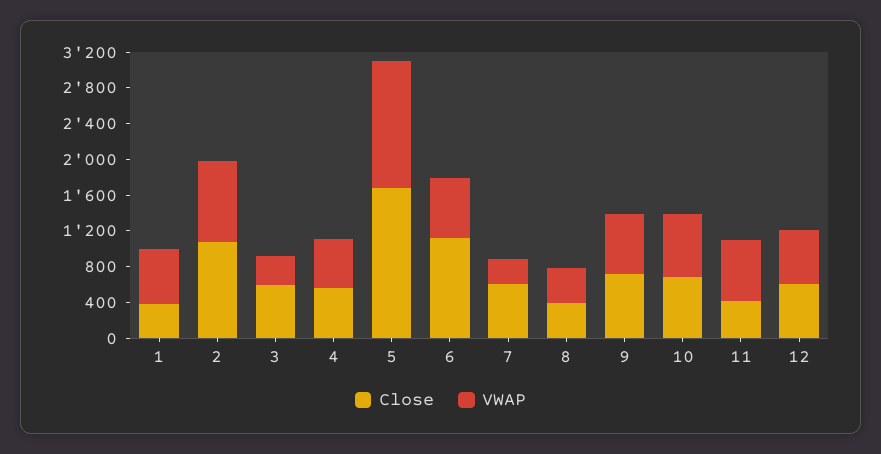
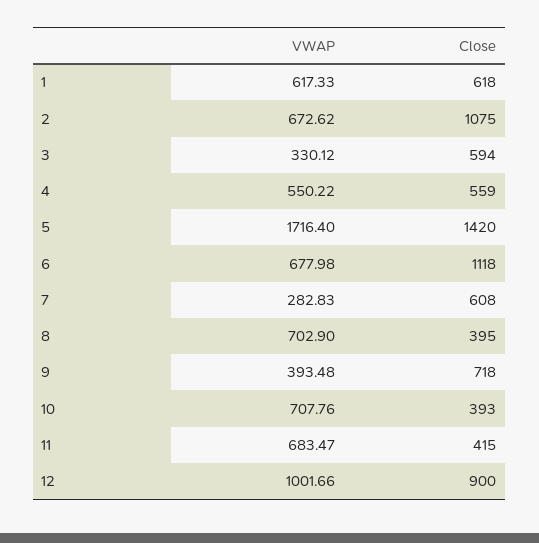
  {
    "Close": {
-     "1": 400,
+     "1": 618,
      "2": 1075,
      "3": 594,
      "4": 559,
-     "5": 1700,
+     "5": 1420,
      "6": 1118,
      "7": 608,
      "8": 395,
      "9": 718,
-     "10": 700,
+     "10": 393,
      "11": 415,
-     "12": 600
+     "12": 900
    },
    "VWAP": {
      "1": 617.33,
-     "2": 900,
+     "2": 672.62,
      "3": 330.12,
      "4": 550.22,
-     "5": 1400,
+     "5": 1716.4,
      "6": 677.98,
      "7": 282.83,
-     "8": 400,
+     "8": 702.9,
-     "9": 700,
+     "9": 393.48,
      "10": 707.76,
      "11": 683.47,
-     "12": 600
+     "12": 1001.66
    }
  }

